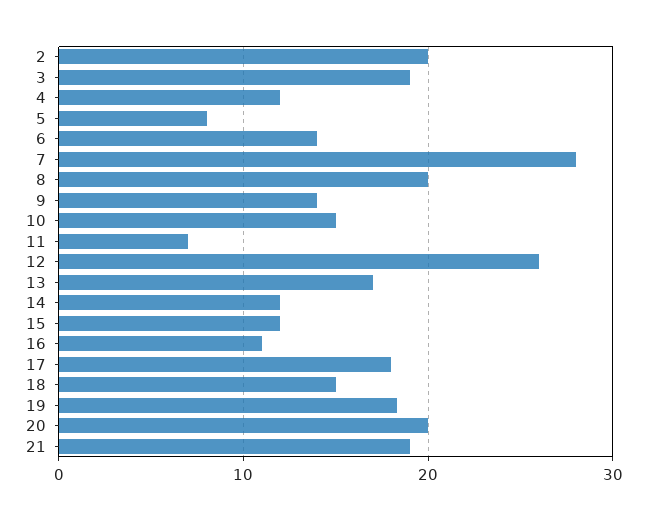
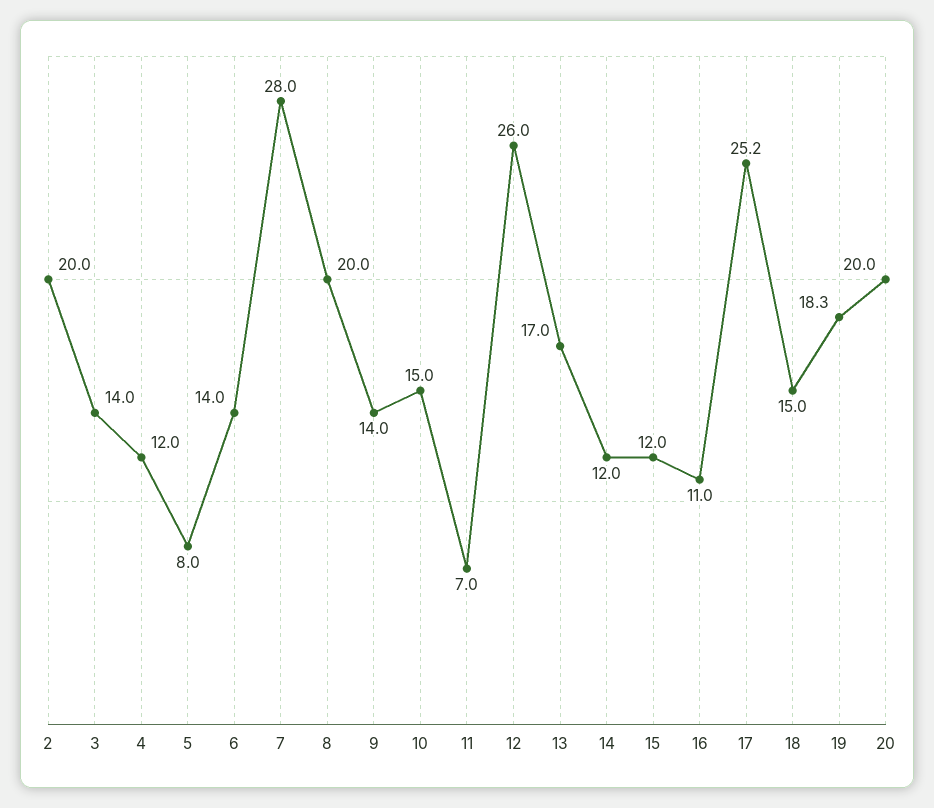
  {
    "2": 20,
-   "3": 19,
+   "3": 14,
    "4": 12,
    "5": 8,
    "6": 14,
    "7": 28,
    "8": 20,
    "9": 14,
    "10": 15,
    "11": 7,
    "12": 26,
    "13": 17,
    "14": 12,
    "15": 12,
    "16": 11,
-   "17": 18,
+   "17": 25.2,
    "18": 15,
    "19": 18.3,
-   "20": 20,
+   "20": 20
-   "21": 19
  }

